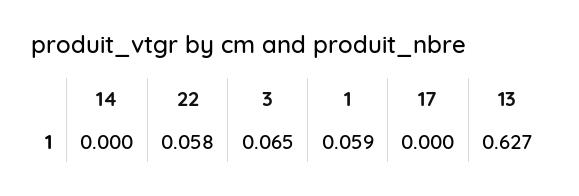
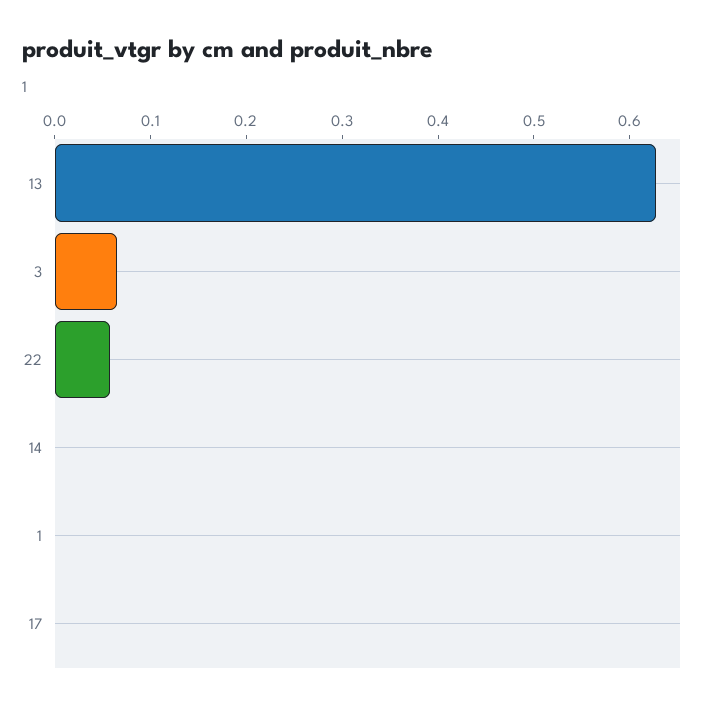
  {
    "14": 0,
    "22": 0.058,
    "3": 0.065,
-   "1": 0.059,
+   "1": 0,
    "17": 0,
    "13": 0.627
  }

